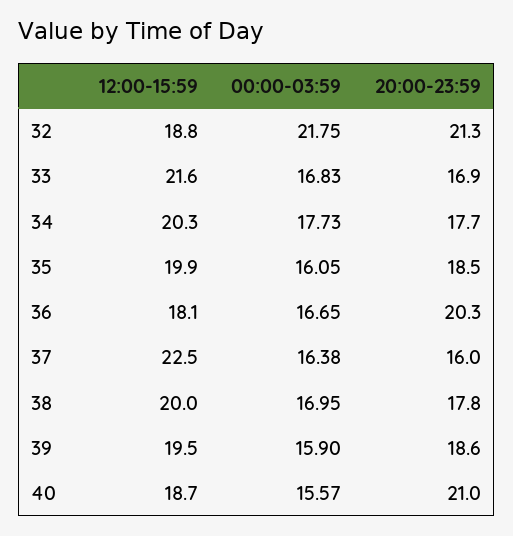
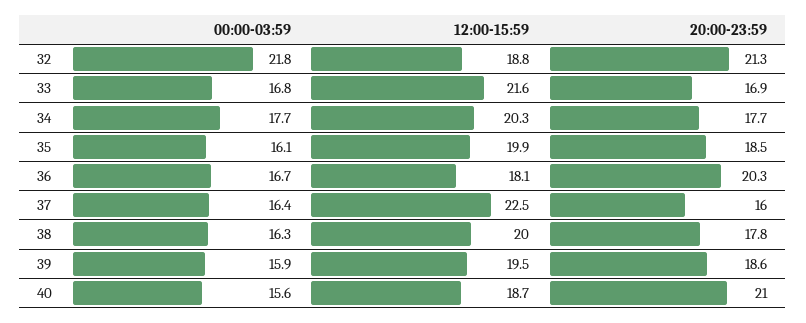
  {
    "12:00-15:59": {
      "32": 18.8,
      "33": 21.6,
      "34": 20.3,
      "35": 19.9,
      "36": 18.1,
      "37": 22.5,
      "38": 20,
      "39": 19.5,
      "40": 18.7
    },
    "00:00-03:59": {
      "32": 21.75,
      "33": 16.83,
      "34": 17.73,
      "35": 16.05,
      "36": 16.65,
      "37": 16.38,
-     "38": 16.95,
+     "38": 16.3,
      "39": 15.9,
      "40": 15.57
    },
    "20:00-23:59": {
      "32": 21.3,
      "33": 16.9,
      "34": 17.7,
      "35": 18.5,
      "36": 20.3,
      "37": 16,
      "38": 17.8,
      "39": 18.6,
      "40": 21
    }
  }

